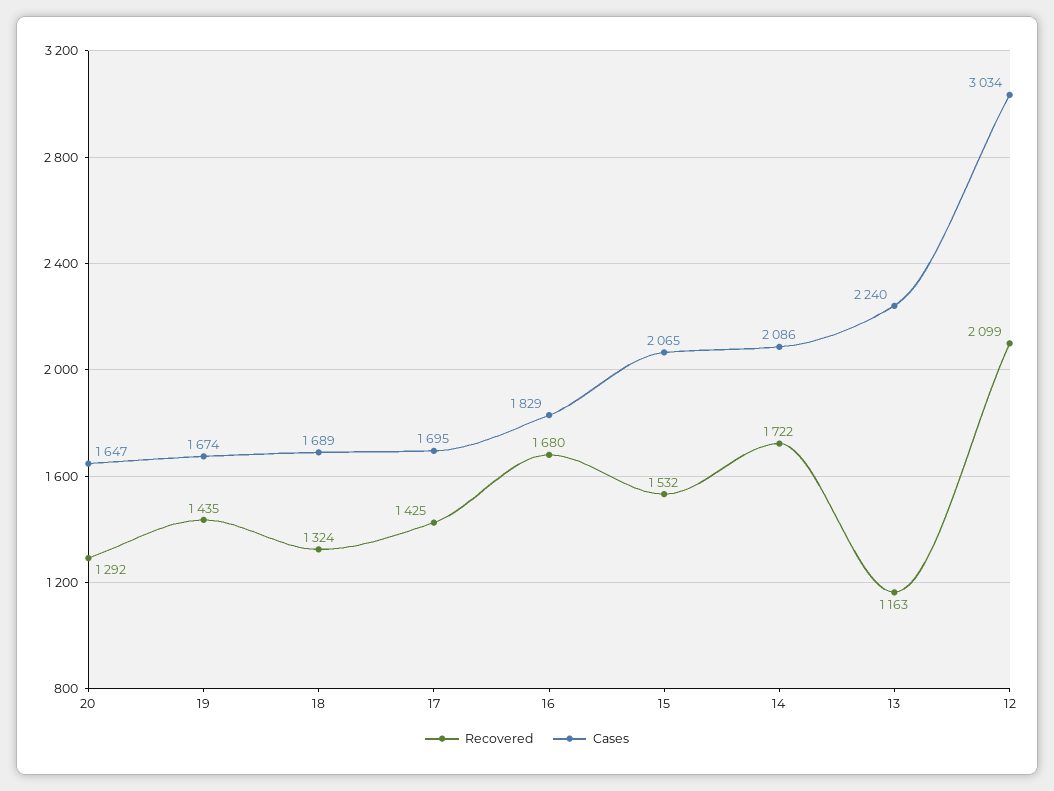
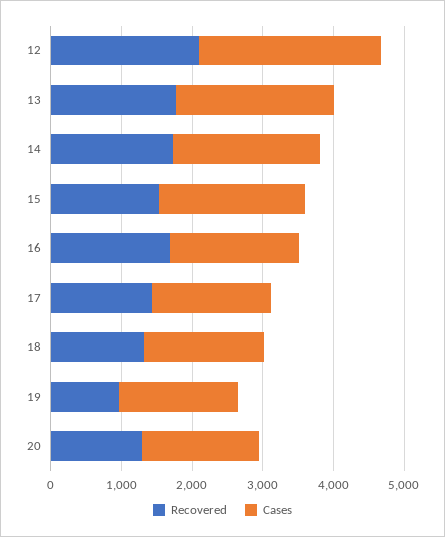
  {
    "Recovered": {
      "20": 1292,
-     "19": 1435,
+     "19": 1000,
      "18": 1324,
      "17": 1425,
      "16": 1680,
      "15": 1532,
      "14": 1722,
-     "13": 1163,
+     "13": 1800,
      "12": 2099
    },
    "Cases": {
      "20": 1647,
      "19": 1674,
      "18": 1689,
      "17": 1695,
      "16": 1829,
      "15": 2065,
      "14": 2086,
      "13": 2240,
-     "12": 3034
+     "12": 2600
    }
  }

